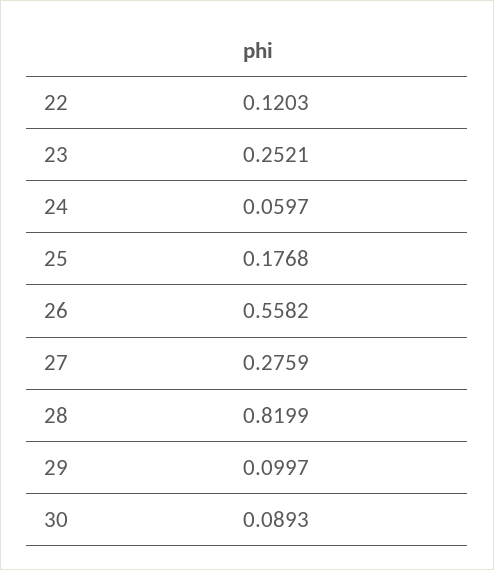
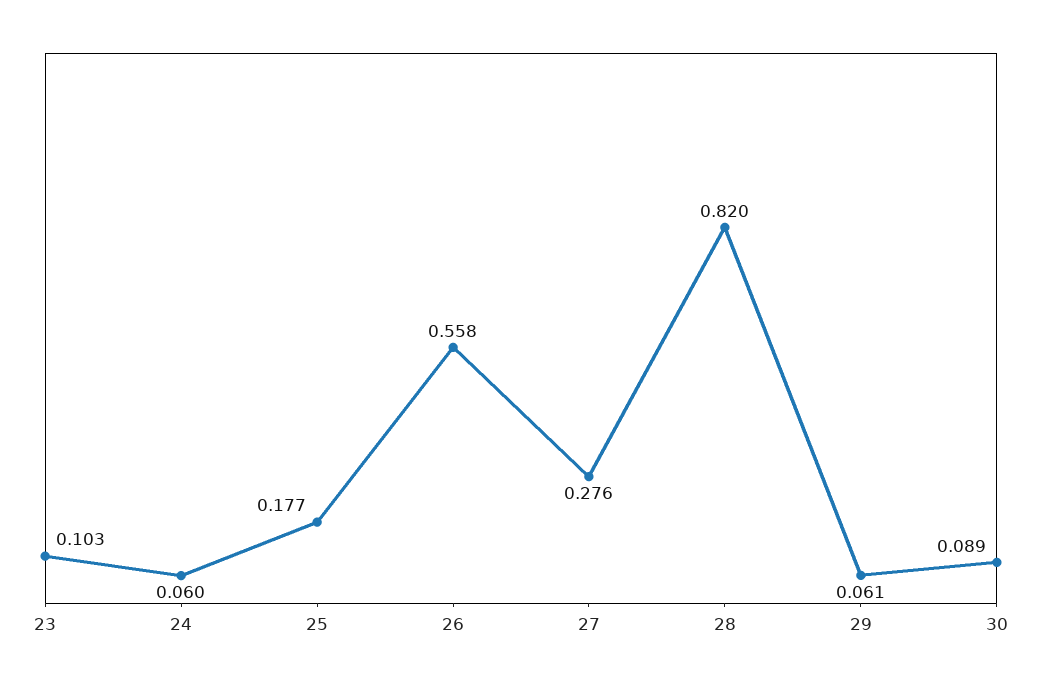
  {
-   "22": 0.1203,
-   "23": 0.2521,
+   "23": 0.103,
    "24": 0.0597,
    "25": 0.1768,
    "26": 0.5582,
    "27": 0.2759,
    "28": 0.8199,
-   "29": 0.0997,
+   "29": 0.061,
    "30": 0.0893
  }

